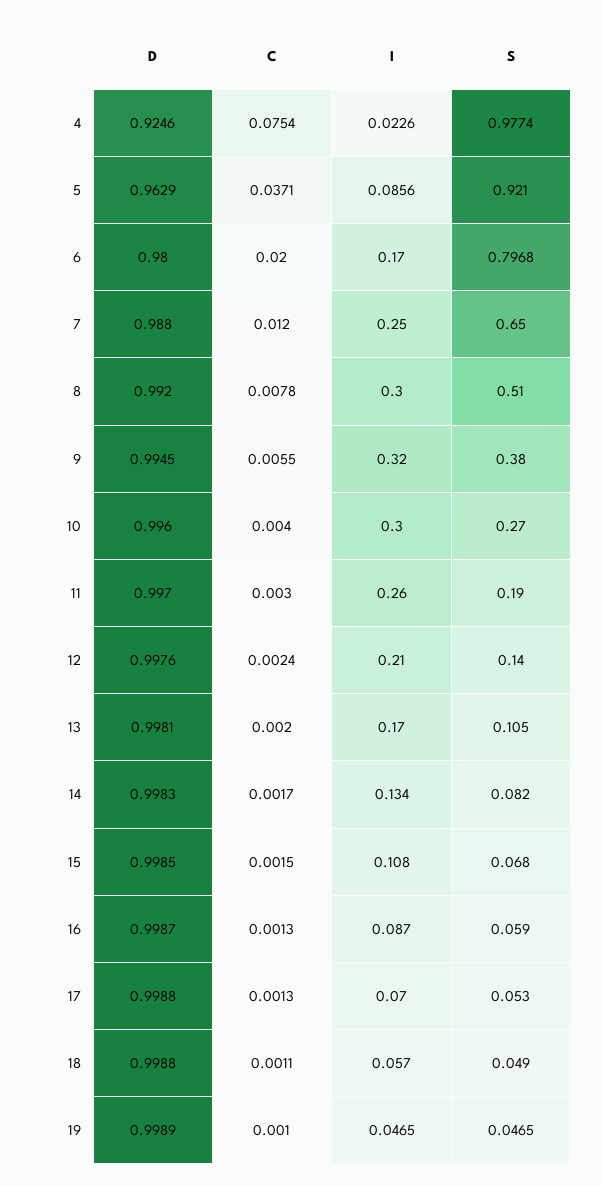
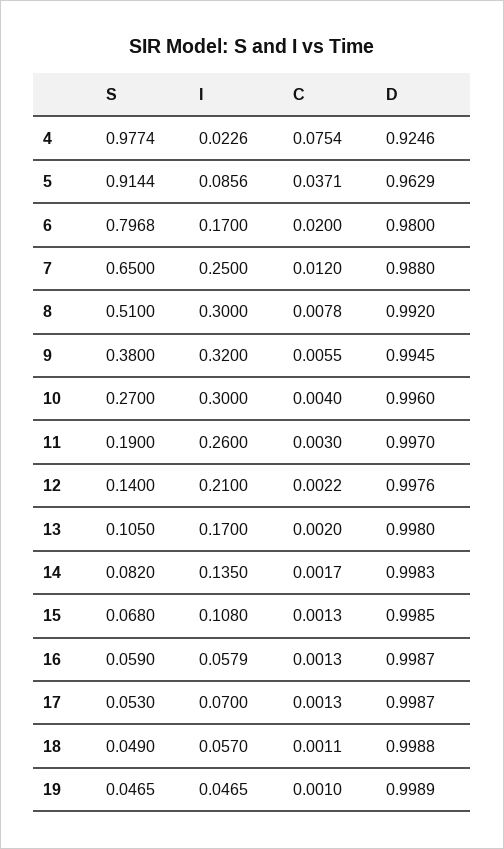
  {
    "D": {
      "4": 0.9246,
      "5": 0.9629,
      "6": 0.98,
      "7": 0.988,
      "8": 0.992,
      "9": 0.9945,
      "10": 0.996,
      "11": 0.997,
      "12": 0.9976,
-     "13": 0.9981,
+     "13": 0.998,
      "14": 0.9983,
      "15": 0.9985,
      "16": 0.9987,
-     "17": 0.9988,
+     "17": 0.9987,
      "18": 0.9988,
      "19": 0.9989
    },
    "C": {
      "4": 0.0754,
      "5": 0.0371,
      "6": 0.02,
      "7": 0.012,
      "8": 0.0078,
      "9": 0.0055,
      "10": 0.004,
      "11": 0.003,
-     "12": 0.0024,
+     "12": 0.0022,
      "13": 0.002,
      "14": 0.0017,
-     "15": 0.0015,
+     "15": 0.0013,
      "16": 0.0013,
      "17": 0.0013,
      "18": 0.0011,
      "19": 0.001
    },
    "I": {
      "4": 0.0226,
      "5": 0.0856,
      "6": 0.17,
      "7": 0.25,
      "8": 0.3,
      "9": 0.32,
      "10": 0.3,
      "11": 0.26,
      "12": 0.21,
      "13": 0.17,
-     "14": 0.134,
+     "14": 0.135,
      "15": 0.108,
-     "16": 0.087,
+     "16": 0.0579,
      "17": 0.07,
      "18": 0.057,
      "19": 0.0465
    },
    "S": {
      "4": 0.9774,
-     "5": 0.921,
+     "5": 0.9144,
      "6": 0.7968,
      "7": 0.65,
      "8": 0.51,
      "9": 0.38,
      "10": 0.27,
      "11": 0.19,
      "12": 0.14,
      "13": 0.105,
      "14": 0.082,
      "15": 0.068,
      "16": 0.059,
      "17": 0.053,
      "18": 0.049,
      "19": 0.0465
    }
  }

